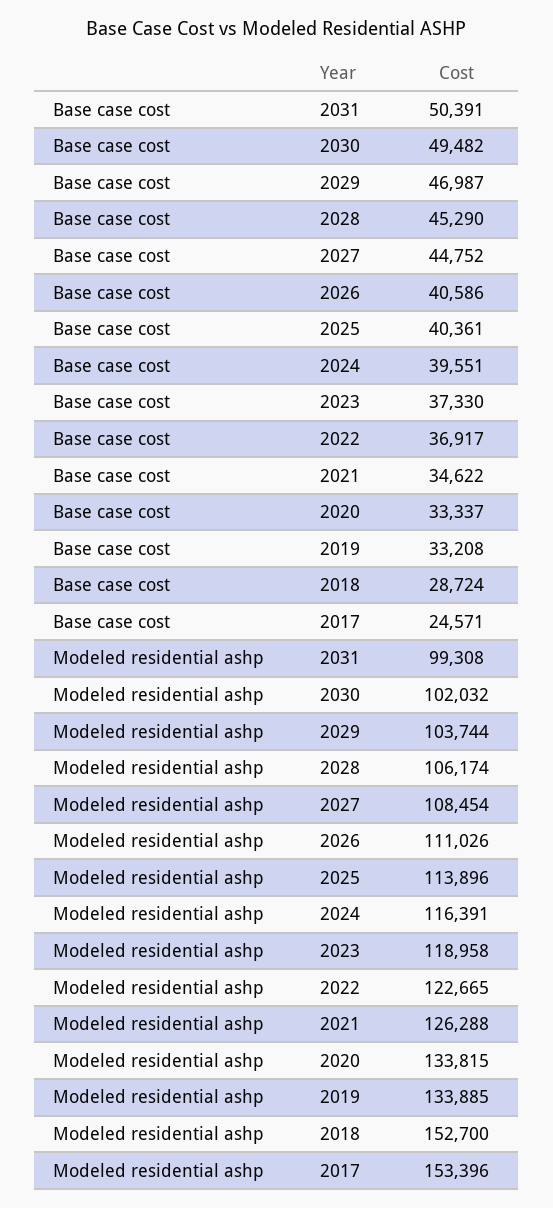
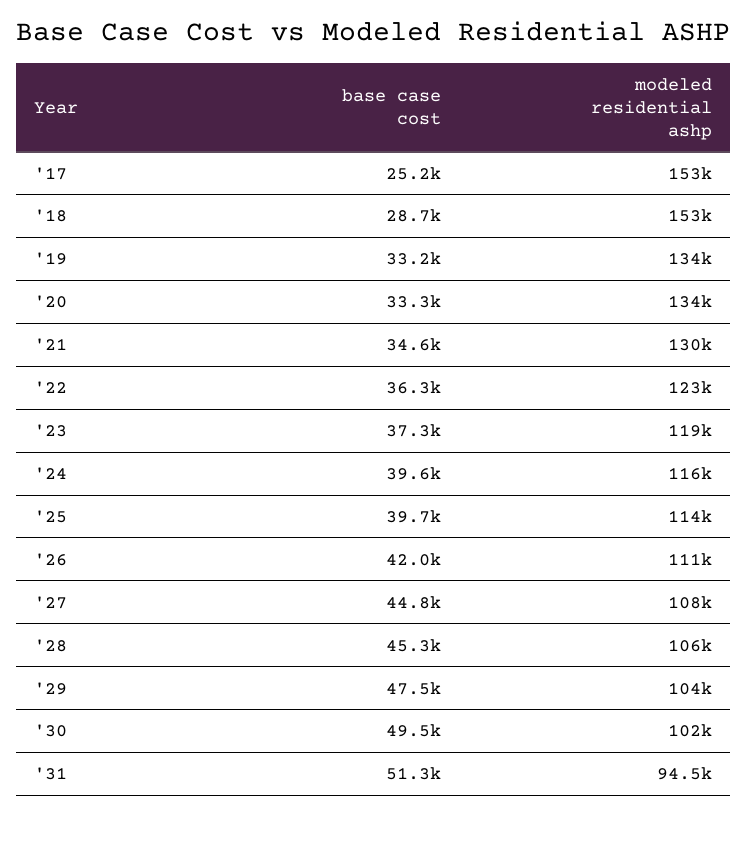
  {
    "Base case cost": {
-     "2031": 50391,
+     "2031": 51300,
      "2030": 49482,
-     "2029": 46987,
+     "2029": 47500,
      "2028": 45290,
      "2027": 44752,
-     "2026": 40586,
+     "2026": 42000,
-     "2025": 40361,
+     "2025": 39700,
      "2024": 39551,
      "2023": 37330,
-     "2022": 36917,
+     "2022": 36300,
      "2021": 34622,
      "2020": 33337,
      "2019": 33208,
      "2018": 28724,
-     "2017": 24571
+     "2017": 25200
    },
    "Modeled residential ashp": {
-     "2031": 99308,
+     "2031": 94500,
      "2030": 102032,
      "2029": 103744,
      "2028": 106174,
      "2027": 108454,
      "2026": 111026,
      "2025": 113896,
      "2024": 116391,
      "2023": 118958,
      "2022": 122665,
-     "2021": 126288,
+     "2021": 130000,
      "2020": 133815,
      "2019": 133885,
      "2018": 152700,
      "2017": 153396
    }
  }

